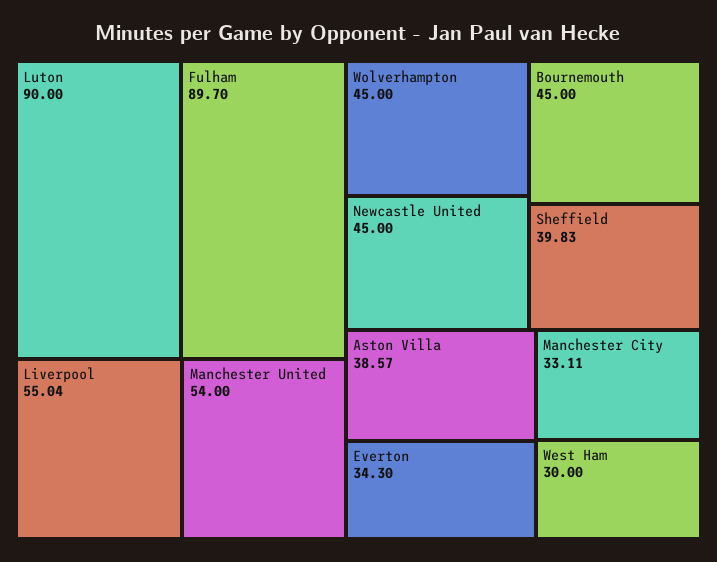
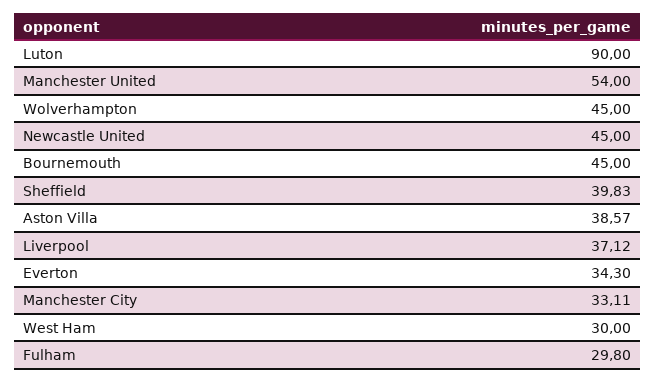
  {
    "Luton": 90,
-   "Fulham": 89.7,
+   "Fulham": 29.8,
-   "Liverpool": 55.04,
+   "Liverpool": 37.12,
    "Manchester United": 54,
    "Wolverhampton": 45,
    "Newcastle United": 45,
    "Bournemouth": 45,
    "Sheffield": 39.83,
    "Aston Villa": 38.57,
    "Everton": 34.3,
    "Manchester City": 33.11,
    "West Ham": 30
  }

